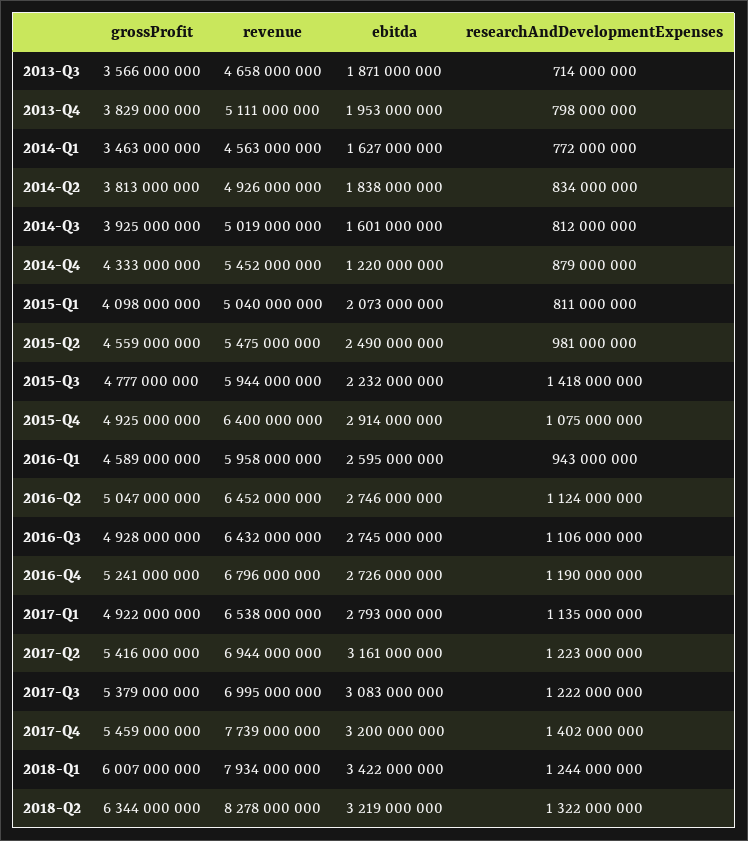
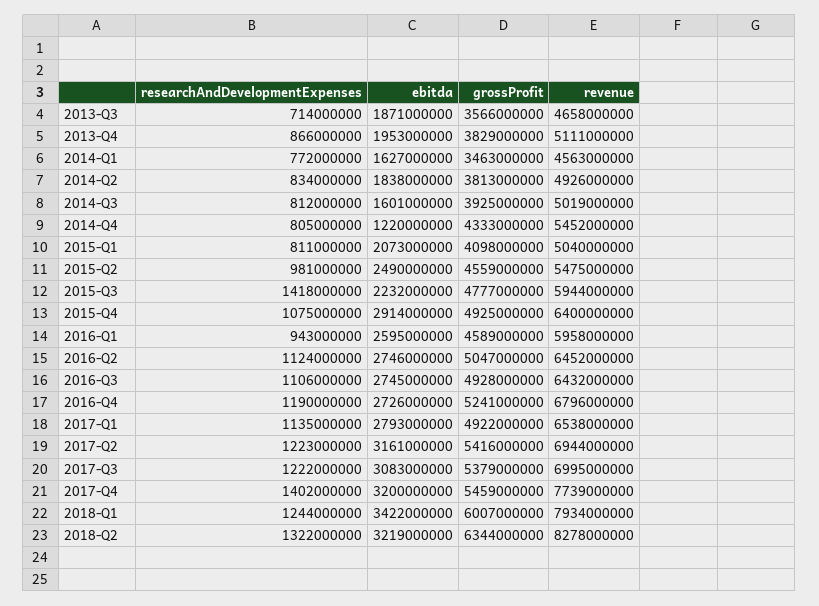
  {
    "grossProfit": {
      "2013-Q3": 3566000000,
      "2013-Q4": 3829000000,
      "2014-Q1": 3463000000,
      "2014-Q2": 3813000000,
      "2014-Q3": 3925000000,
      "2014-Q4": 4333000000,
      "2015-Q1": 4098000000,
      "2015-Q2": 4559000000,
      "2015-Q3": 4777000000,
      "2015-Q4": 4925000000,
      "2016-Q1": 4589000000,
      "2016-Q2": 5047000000,
      "2016-Q3": 4928000000,
      "2016-Q4": 5241000000,
      "2017-Q1": 4922000000,
      "2017-Q2": 5416000000,
      "2017-Q3": 5379000000,
      "2017-Q4": 5459000000,
      "2018-Q1": 6007000000,
      "2018-Q2": 6344000000
    },
    "revenue": {
      "2013-Q3": 4658000000,
      "2013-Q4": 5111000000,
      "2014-Q1": 4563000000,
      "2014-Q2": 4926000000,
      "2014-Q3": 5019000000,
      "2014-Q4": 5452000000,
      "2015-Q1": 5040000000,
      "2015-Q2": 5475000000,
      "2015-Q3": 5944000000,
      "2015-Q4": 6400000000,
      "2016-Q1": 5958000000,
      "2016-Q2": 6452000000,
      "2016-Q3": 6432000000,
      "2016-Q4": 6796000000,
      "2017-Q1": 6538000000,
      "2017-Q2": 6944000000,
      "2017-Q3": 6995000000,
      "2017-Q4": 7739000000,
      "2018-Q1": 7934000000,
      "2018-Q2": 8278000000
    },
    "ebitda": {
      "2013-Q3": 1871000000,
      "2013-Q4": 1953000000,
      "2014-Q1": 1627000000,
      "2014-Q2": 1838000000,
      "2014-Q3": 1601000000,
      "2014-Q4": 1220000000,
      "2015-Q1": 2073000000,
      "2015-Q2": 2490000000,
      "2015-Q3": 2232000000,
      "2015-Q4": 2914000000,
      "2016-Q1": 2595000000,
      "2016-Q2": 2746000000,
      "2016-Q3": 2745000000,
      "2016-Q4": 2726000000,
      "2017-Q1": 2793000000,
      "2017-Q2": 3161000000,
      "2017-Q3": 3083000000,
      "2017-Q4": 3200000000,
      "2018-Q1": 3422000000,
      "2018-Q2": 3219000000
    },
    "researchAndDevelopmentExpenses": {
      "2013-Q3": 714000000,
-     "2013-Q4": 798000000,
+     "2013-Q4": 866000000,
      "2014-Q1": 772000000,
      "2014-Q2": 834000000,
      "2014-Q3": 812000000,
-     "2014-Q4": 879000000,
+     "2014-Q4": 805000000,
      "2015-Q1": 811000000,
      "2015-Q2": 981000000,
      "2015-Q3": 1418000000,
      "2015-Q4": 1075000000,
      "2016-Q1": 943000000,
      "2016-Q2": 1124000000,
      "2016-Q3": 1106000000,
      "2016-Q4": 1190000000,
      "2017-Q1": 1135000000,
      "2017-Q2": 1223000000,
      "2017-Q3": 1222000000,
      "2017-Q4": 1402000000,
      "2018-Q1": 1244000000,
      "2018-Q2": 1322000000
    }
  }

